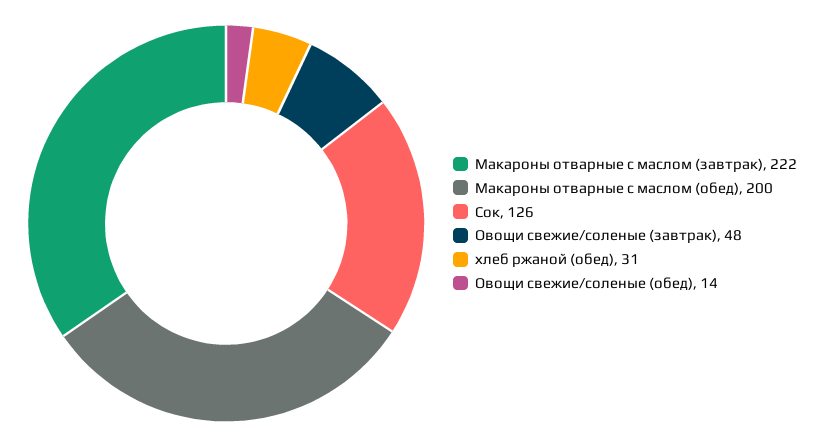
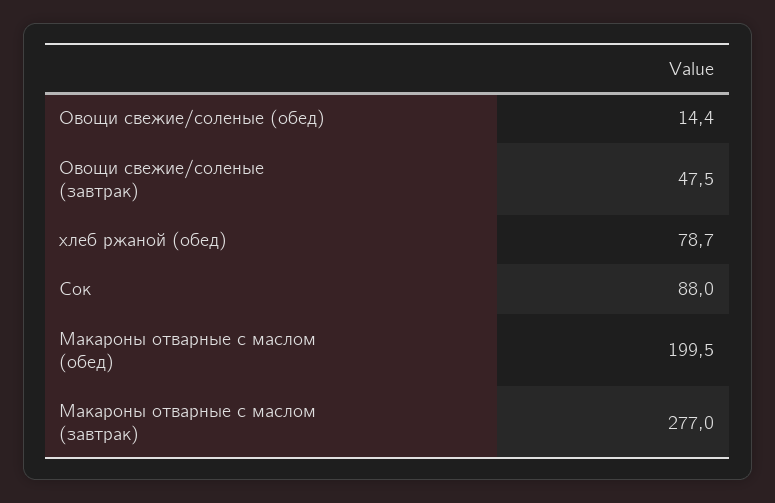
  {
-   "Макароны отварные с маслом (завтрак)": 222,
+   "Макароны отварные с маслом (завтрак)": 277,
    "Макароны отварные с маслом (обед)": 199.5,
-   "Сок": 126,
+   "Сок": 88,
    "Овощи свежие/соленые (завтрак)": 47.5,
-   "хлеб ржаной (обед)": 31,
+   "хлеб ржаной (обед)": 78.7,
    "Овощи свежие/соленые (обед)": 14.4
  }

